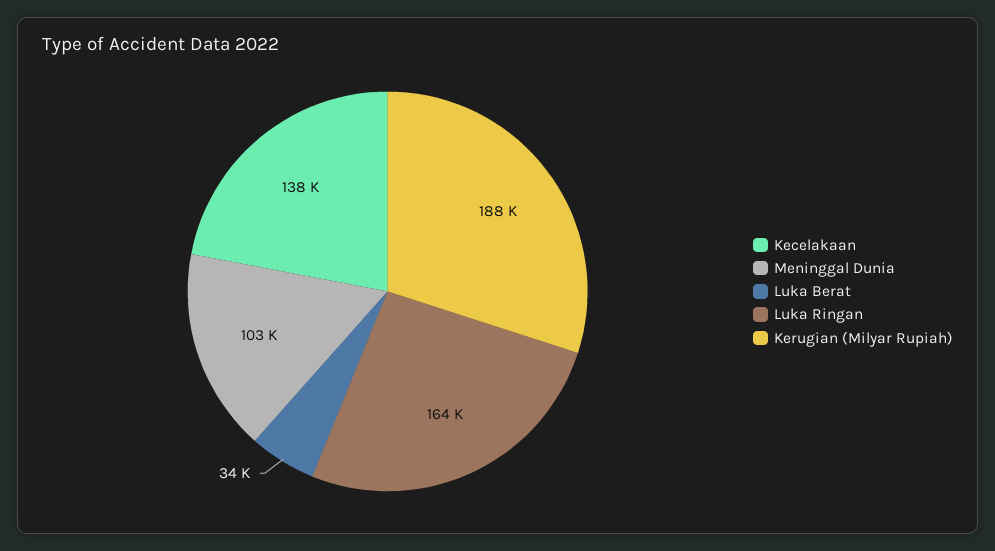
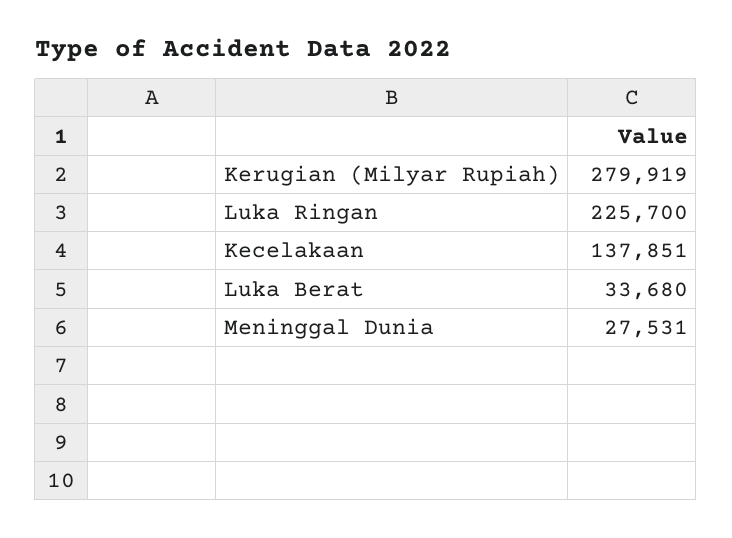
  {
    "Kecelakaan": 137851,
-   "Meninggal Dunia": 103000,
+   "Meninggal Dunia": 27531,
    "Luka Berat": 33680,
-   "Luka Ringan": 164000,
+   "Luka Ringan": 225700,
-   "Kerugian (Milyar Rupiah)": 188000
+   "Kerugian (Milyar Rupiah)": 279919
  }

